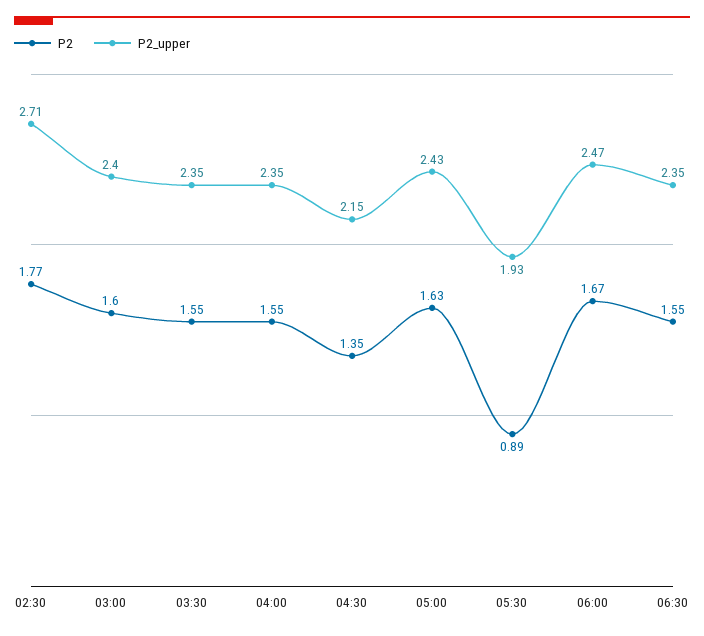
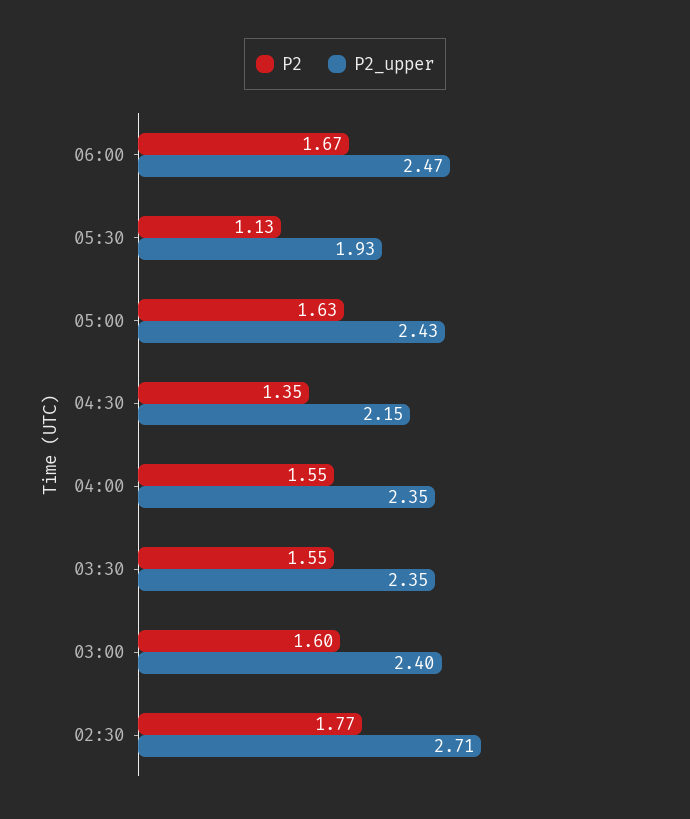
  {
    "P2": {
      "02:30": 1.77,
      "03:00": 1.6,
      "03:30": 1.55,
      "04:00": 1.55,
      "04:30": 1.35,
      "05:00": 1.63,
-     "05:30": 0.89,
+     "05:30": 1.13,
-     "06:00": 1.67,
+     "06:00": 1.67
-     "06:30": 1.55
    },
    "P2_upper": {
      "02:30": 2.71,
      "03:00": 2.4,
      "03:30": 2.35,
      "04:00": 2.35,
      "04:30": 2.15,
      "05:00": 2.43,
      "05:30": 1.93,
-     "06:00": 2.47,
+     "06:00": 2.47
-     "06:30": 2.35
    }
  }

